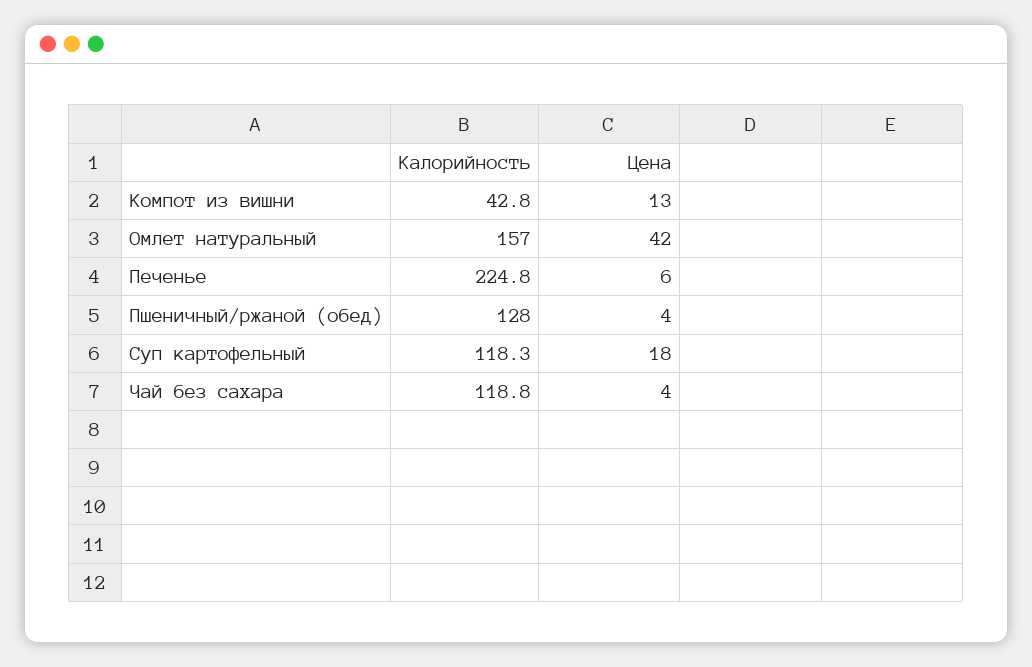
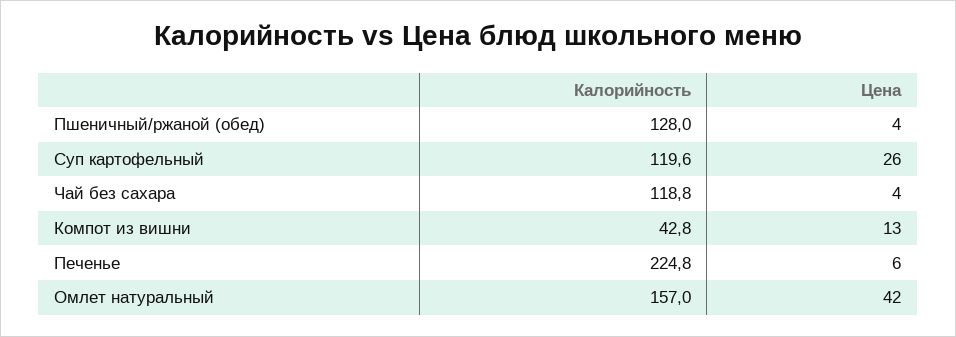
  {
    "Калорийность": {
      "Компот из вишни": 42.8,
      "Омлет натуральный": 157,
      "Печенье": 224.8,
      "Пшеничный/ржаной (обед)": 128,
-     "Суп картофельный": 118.3,
+     "Суп картофельный": 119.6,
      "Чай без сахара": 118.8
    },
    "Цена": {
      "Компот из вишни": 13,
      "Омлет натуральный": 42,
      "Печенье": 6,
      "Пшеничный/ржаной (обед)": 4,
-     "Суп картофельный": 18,
+     "Суп картофельный": 26,
      "Чай без сахара": 4
    }
  }

